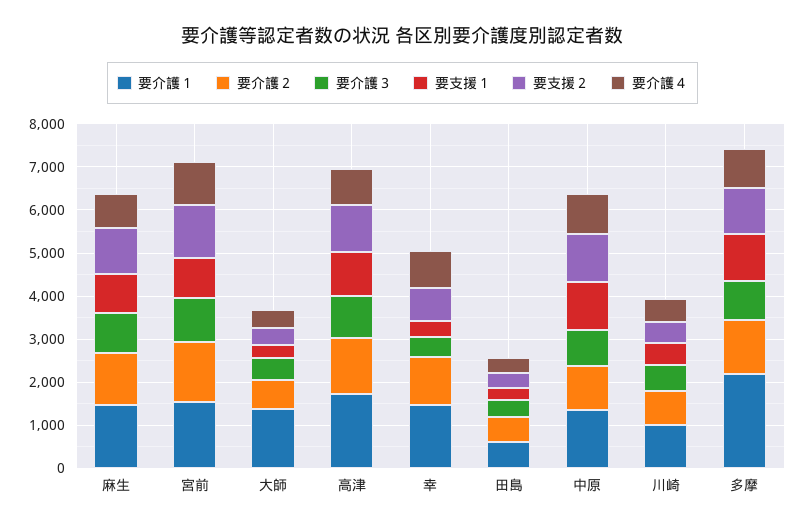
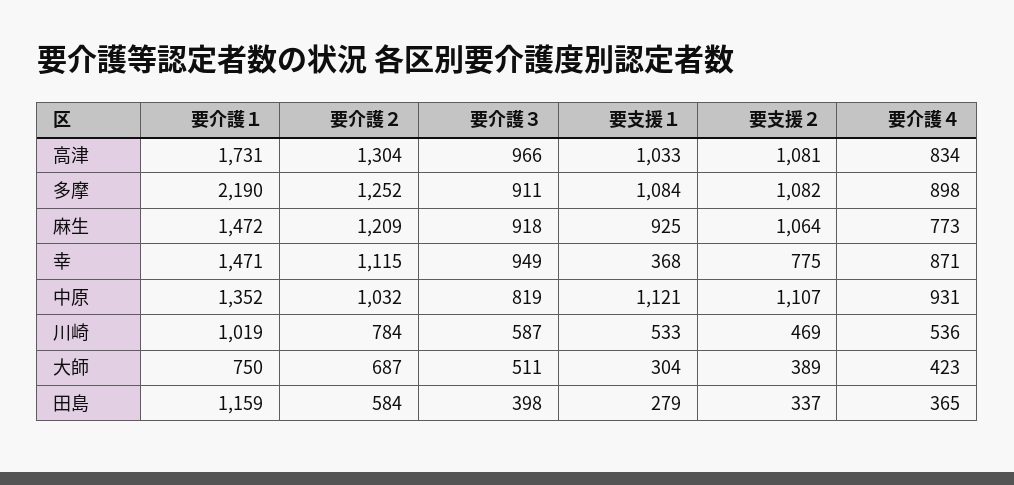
  {
    "要介護１": {
      "麻生": 1472,
-     "宮前": 1600,
-     "大師": 1400,
+     "大師": 750,
      "高津": 1731,
      "幸": 1471,
-     "田島": 600,
+     "田島": 1159,
      "中原": 1352,
      "川崎": 1019,
      "多摩": 2190
    },
    "要介護２": {
      "麻生": 1209,
-     "宮前": 1400,
      "大師": 687,
      "高津": 1304,
      "幸": 1115,
      "田島": 584,
      "中原": 1032,
      "川崎": 784,
      "多摩": 1252
    },
    "要介護３": {
      "麻生": 918,
-     "宮前": 1000,
      "大師": 511,
      "高津": 966,
-     "幸": 400,
+     "幸": 949,
      "田島": 398,
      "中原": 819,
      "川崎": 587,
      "多摩": 911
    },
    "要支援１": {
      "麻生": 925,
-     "宮前": 1000,
      "大師": 304,
      "高津": 1033,
      "幸": 368,
      "田島": 279,
      "中原": 1121,
      "川崎": 533,
      "多摩": 1084
    },
    "要支援２": {
      "麻生": 1064,
-     "宮前": 1200,
      "大師": 389,
      "高津": 1081,
      "幸": 775,
      "田島": 337,
      "中原": 1107,
      "川崎": 469,
      "多摩": 1082
    },
    "要介護４": {
      "麻生": 773,
-     "宮前": 1000,
      "大師": 423,
      "高津": 834,
      "幸": 871,
      "田島": 365,
      "中原": 931,
      "川崎": 536,
      "多摩": 898
    }
  }

